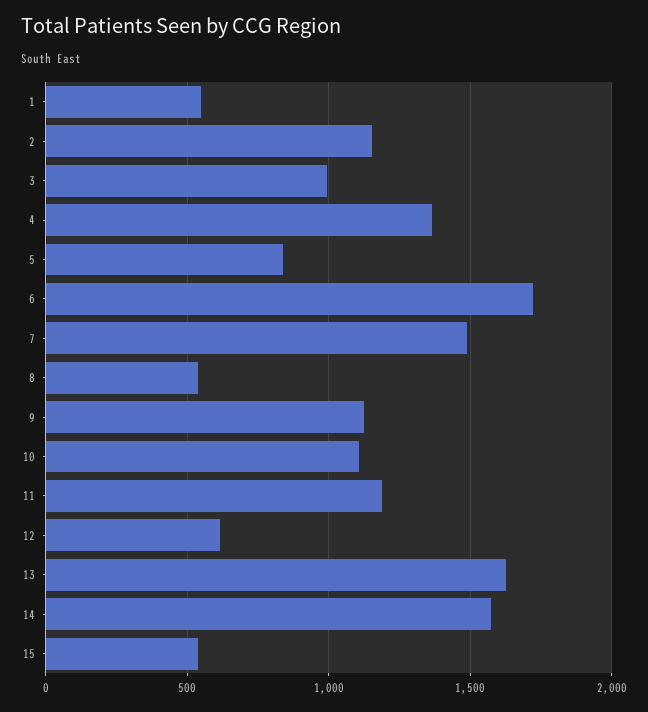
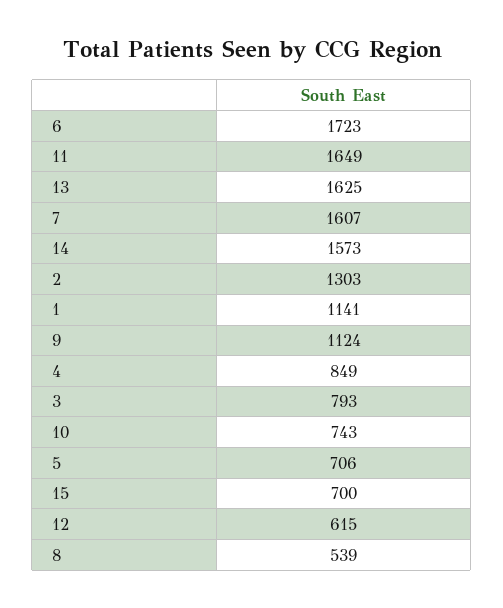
  {
-   "1": 550,
+   "1": 1141,
-   "2": 1150,
+   "2": 1303,
-   "3": 1000,
+   "3": 793,
-   "4": 1350,
+   "4": 849,
-   "5": 850,
+   "5": 706,
    "6": 1723,
-   "7": 1500,
+   "7": 1607,
    "8": 539,
    "9": 1124,
-   "10": 1100,
+   "10": 743,
-   "11": 1200,
+   "11": 1649,
    "12": 615,
    "13": 1625,
    "14": 1573,
-   "15": 550
+   "15": 700
  }

